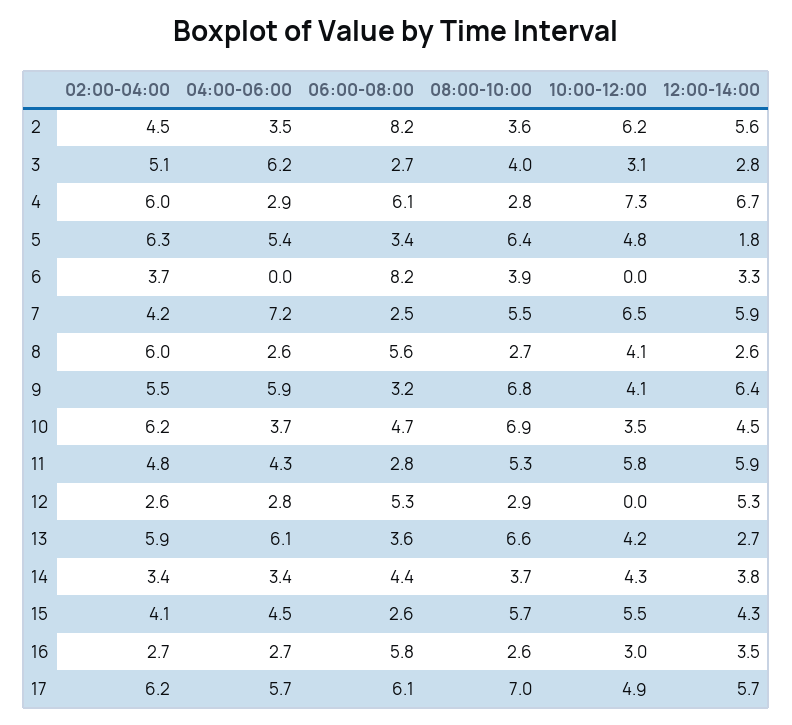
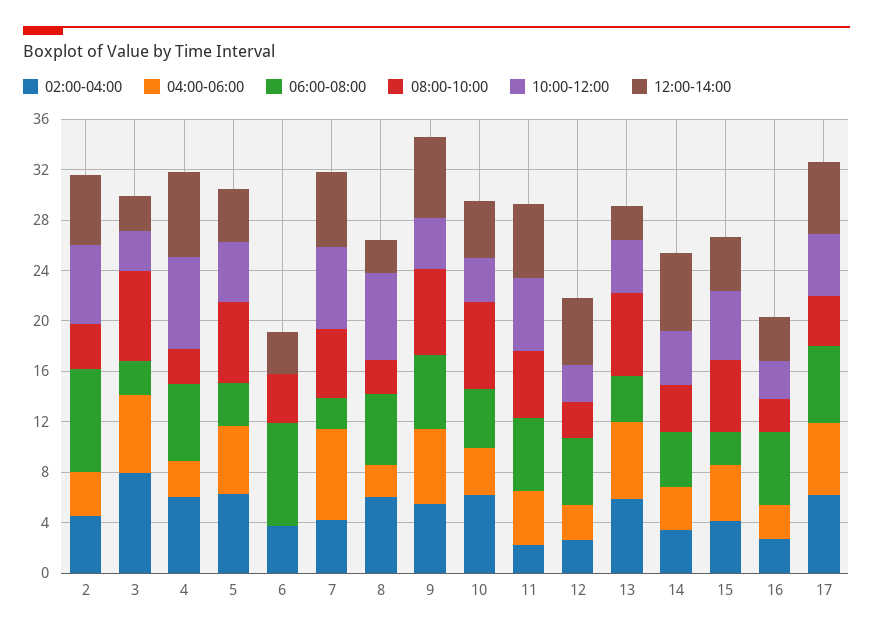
  {
    "02:00-04:00": {
      "2": 4.5,
-     "3": 5.1,
+     "3": 8,
      "4": 6,
      "5": 6.3,
      "6": 3.7,
      "7": 4.2,
      "8": 6,
      "9": 5.5,
      "10": 6.2,
-     "11": 4.8,
+     "11": 2,
      "12": 2.6,
      "13": 5.9,
      "14": 3.4,
      "15": 4.1,
      "16": 2.7,
      "17": 6.2
    },
    "04:00-06:00": {
      "2": 3.5,
      "3": 6.2,
      "4": 2.9,
      "5": 5.4,
      "6": 0,
      "7": 7.2,
      "8": 2.6,
      "9": 5.9,
      "10": 3.7,
      "11": 4.3,
      "12": 2.8,
      "13": 6.1,
      "14": 3.4,
      "15": 4.5,
      "16": 2.7,
      "17": 5.7
    },
    "06:00-08:00": {
      "2": 8.2,
      "3": 2.7,
      "4": 6.1,
      "5": 3.4,
      "6": 8.2,
      "7": 2.5,
      "8": 5.6,
-     "9": 3.2,
+     "9": 6,
      "10": 4.7,
-     "11": 2.8,
+     "11": 6,
      "12": 5.3,
      "13": 3.6,
      "14": 4.4,
      "15": 2.6,
      "16": 5.8,
      "17": 6.1
    },
    "08:00-10:00": {
      "2": 3.6,
-     "3": 4,
+     "3": 7,
      "4": 2.8,
      "5": 6.4,
      "6": 3.9,
      "7": 5.5,
      "8": 2.7,
      "9": 6.8,
      "10": 6.9,
      "11": 5.3,
      "12": 2.9,
      "13": 6.6,
      "14": 3.7,
      "15": 5.7,
      "16": 2.6,
-     "17": 7
+     "17": 4
    },
    "10:00-12:00": {
      "2": 6.2,
      "3": 3.1,
      "4": 7.3,
      "5": 4.8,
      "6": 0,
      "7": 6.5,
-     "8": 4.1,
+     "8": 7,
      "9": 4.1,
      "10": 3.5,
      "11": 5.8,
-     "12": 0,
+     "12": 3,
      "13": 4.2,
      "14": 4.3,
      "15": 5.5,
      "16": 3,
      "17": 4.9
    },
    "12:00-14:00": {
      "2": 5.6,
      "3": 2.8,
      "4": 6.7,
-     "5": 1.8,
+     "5": 4,
      "6": 3.3,
      "7": 5.9,
      "8": 2.6,
      "9": 6.4,
      "10": 4.5,
      "11": 5.9,
      "12": 5.3,
      "13": 2.7,
-     "14": 3.8,
+     "14": 6,
      "15": 4.3,
      "16": 3.5,
      "17": 5.7
    }
  }

